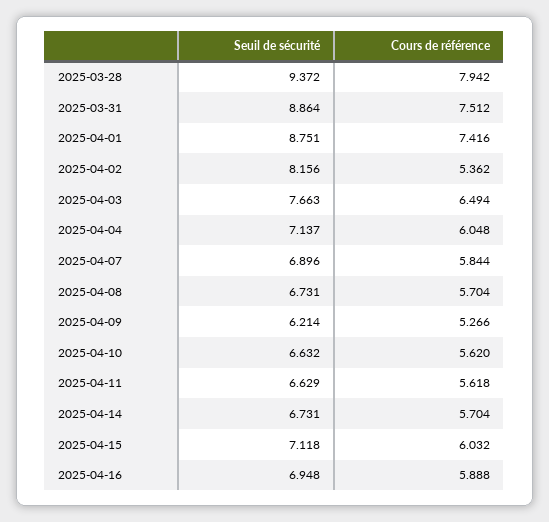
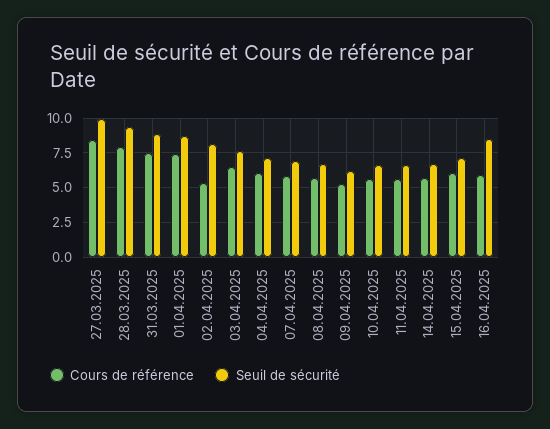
  {
    "Seuil de sécurité": {
      "2025-03-28": 9.372,
      "2025-03-31": 8.864,
      "2025-04-01": 8.751,
      "2025-04-02": 8.156,
      "2025-04-03": 7.663,
      "2025-04-04": 7.137,
      "2025-04-07": 6.896,
      "2025-04-08": 6.731,
      "2025-04-09": 6.214,
      "2025-04-10": 6.632,
      "2025-04-11": 6.629,
      "2025-04-14": 6.731,
      "2025-04-15": 7.118,
-     "2025-04-16": 6.948
+     "2025-04-16": 8.5,
+     "27.03.2025": 10
    },
    "Cours de référence": {
      "2025-03-28": 7.942,
      "2025-03-31": 7.512,
      "2025-04-01": 7.416,
      "2025-04-02": 5.362,
      "2025-04-03": 6.494,
      "2025-04-04": 6.048,
      "2025-04-07": 5.844,
      "2025-04-08": 5.704,
      "2025-04-09": 5.266,
      "2025-04-10": 5.62,
      "2025-04-11": 5.618,
      "2025-04-14": 5.704,
      "2025-04-15": 6.032,
-     "2025-04-16": 5.888
+     "2025-04-16": 5.888,
+     "27.03.2025": 8.5
    }
  }

